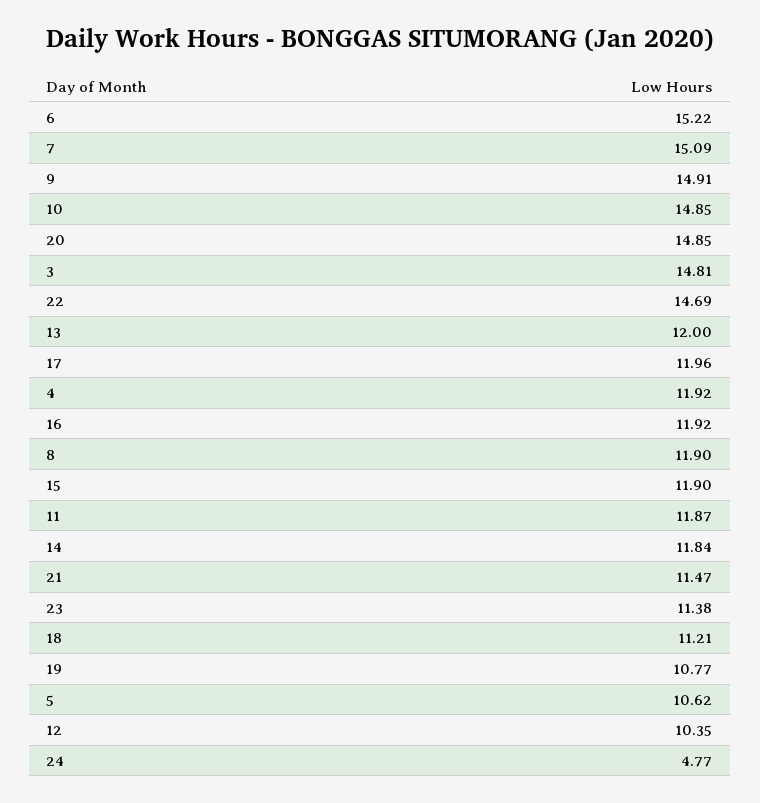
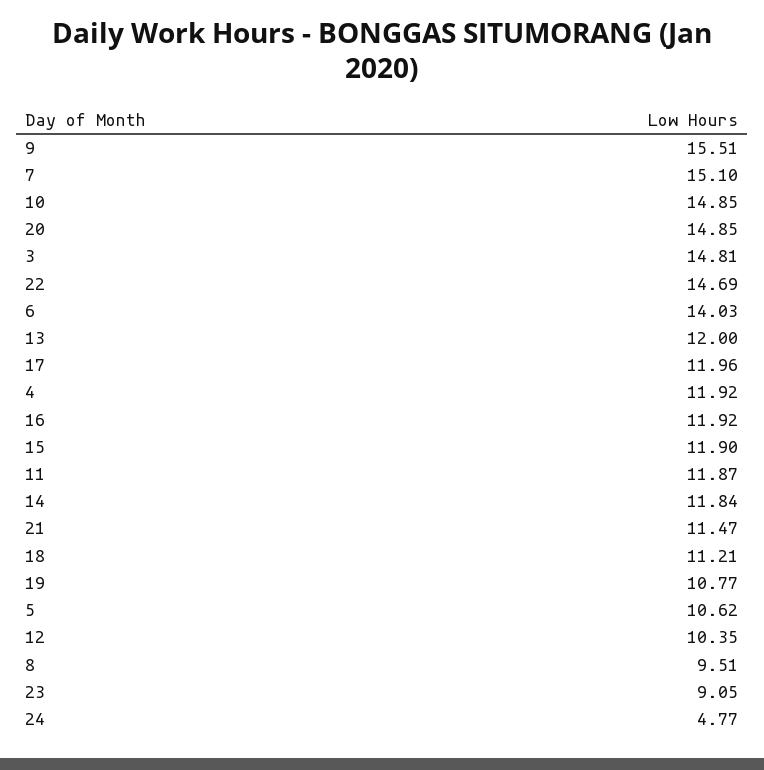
  {
-   "6": 15.22,
+   "6": 14.03,
-   "7": 15.09,
+   "7": 15.1,
-   "9": 14.91,
+   "9": 15.51,
    "10": 14.85,
    "20": 14.85,
    "3": 14.81,
    "22": 14.69,
    "13": 12,
    "17": 11.96,
    "4": 11.92,
    "16": 11.92,
-   "8": 11.9,
+   "8": 9.51,
    "15": 11.9,
    "11": 11.87,
    "14": 11.84,
    "21": 11.47,
-   "23": 11.38,
+   "23": 9.05,
    "18": 11.21,
    "19": 10.77,
    "5": 10.62,
    "12": 10.35,
    "24": 4.77
  }

